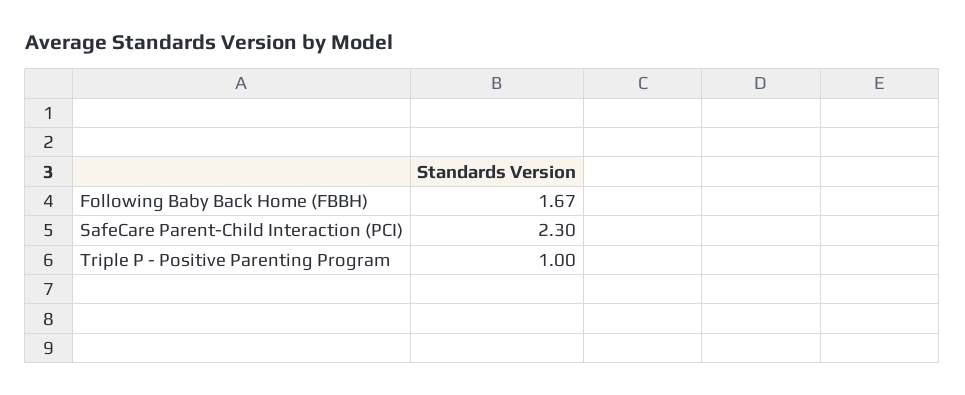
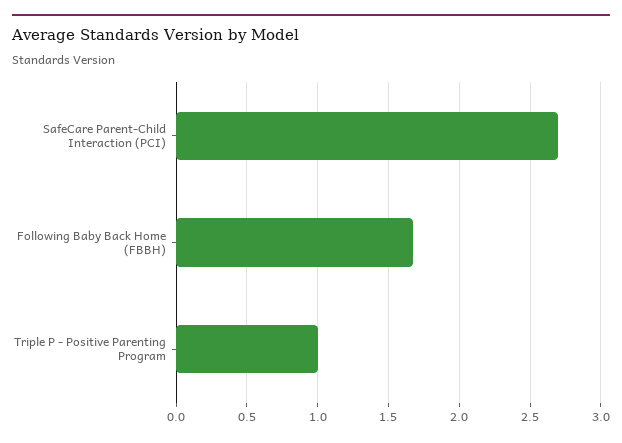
  {
    "Following Baby Back Home (FBBH)": 1.67,
-   "SafeCare Parent-Child Interaction (PCI)": 2.3,
+   "SafeCare Parent-Child Interaction (PCI)": 2.7,
    "Triple P - Positive Parenting Program": 1
  }

